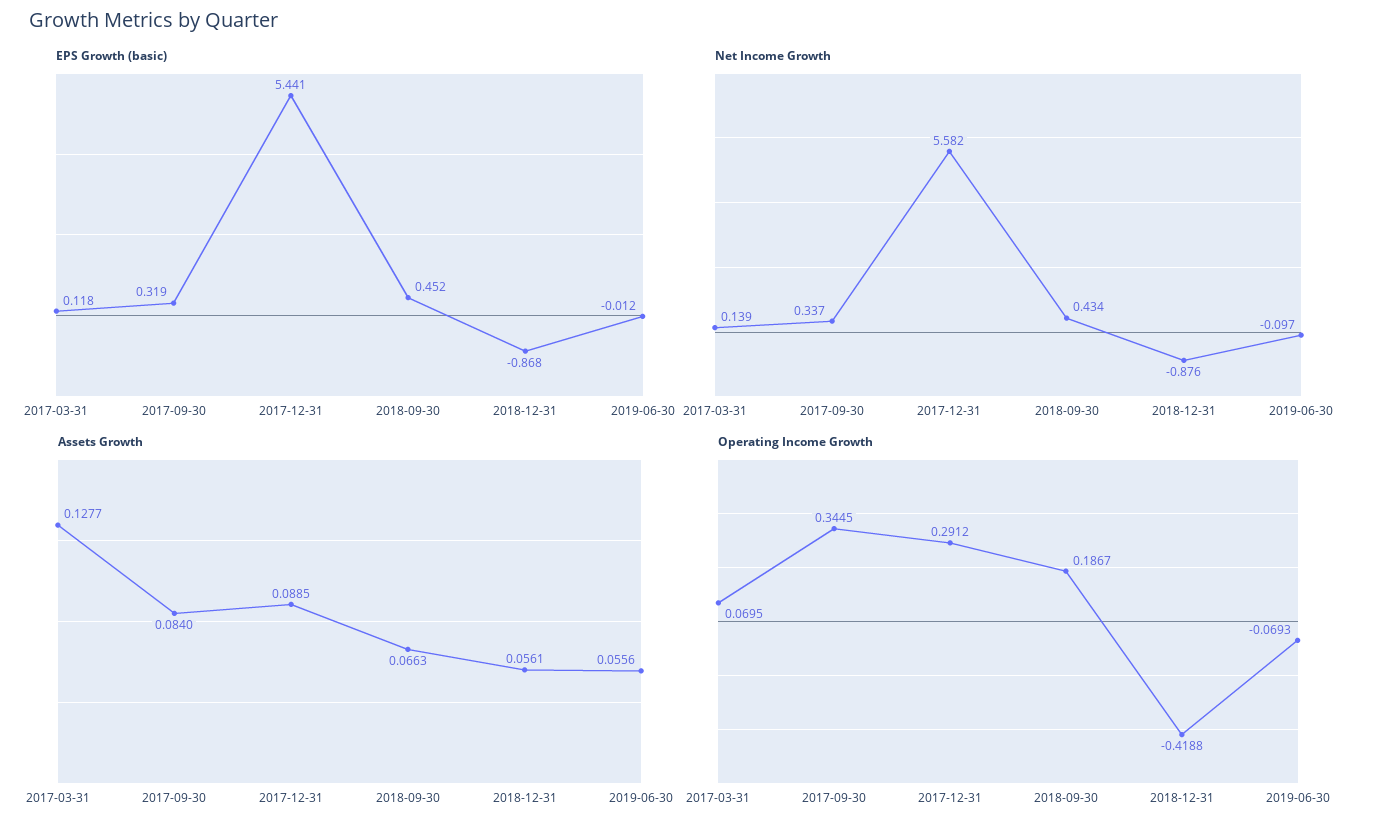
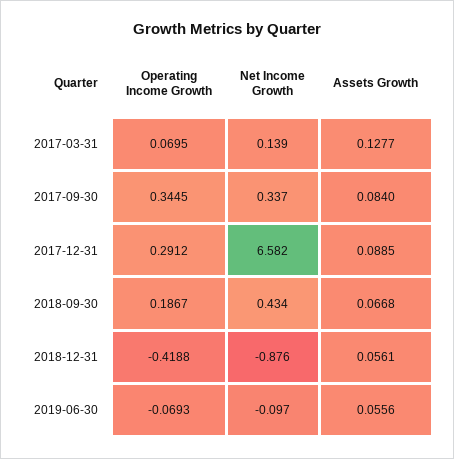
  {
-   "EPS Growth (basic)": {
-     "2017-03-31": 0.118,
-     "2017-09-30": 0.319,
-     "2017-12-31": 5.441,
-     "2018-09-30": 0.452,
-     "2018-12-31": -0.868,
-     "2019-06-30": -0.012
-   },
    "Net Income Growth": {
      "2017-03-31": 0.139,
      "2017-09-30": 0.337,
-     "2017-12-31": 5.582,
+     "2017-12-31": 6.582,
      "2018-09-30": 0.434,
      "2018-12-31": -0.876,
      "2019-06-30": -0.097
    },
    "Assets Growth": {
      "2017-03-31": 0.1277,
      "2017-09-30": 0.084,
      "2017-12-31": 0.0885,
-     "2018-09-30": 0.0663,
+     "2018-09-30": 0.0668,
      "2018-12-31": 0.0561,
      "2019-06-30": 0.0556
    },
    "Operating Income Growth": {
      "2017-03-31": 0.0695,
      "2017-09-30": 0.3445,
      "2017-12-31": 0.2912,
      "2018-09-30": 0.1867,
      "2018-12-31": -0.4188,
      "2019-06-30": -0.0693
    }
  }

